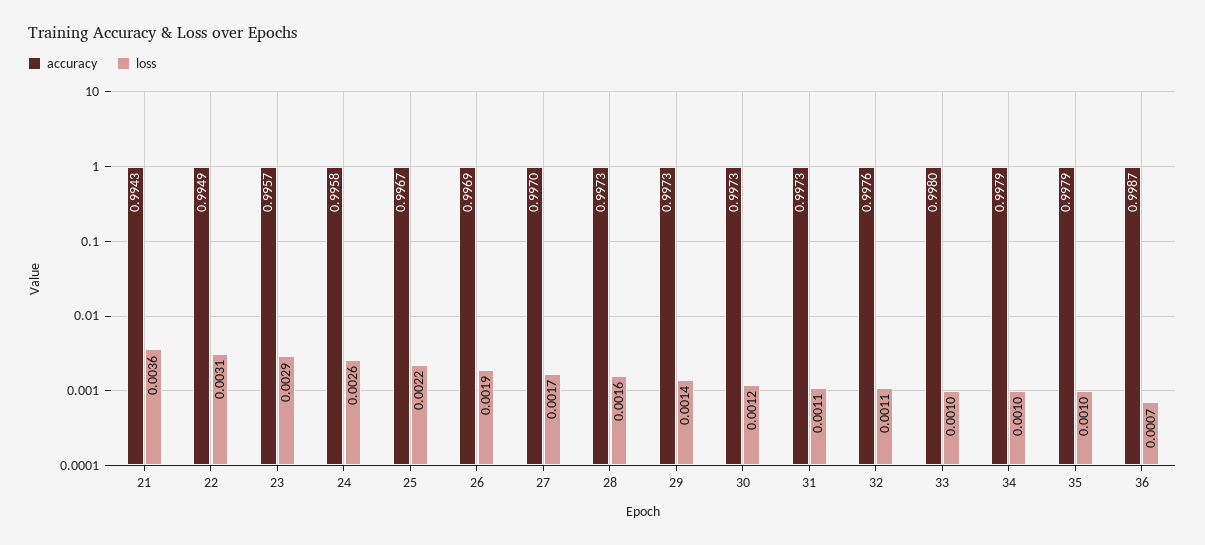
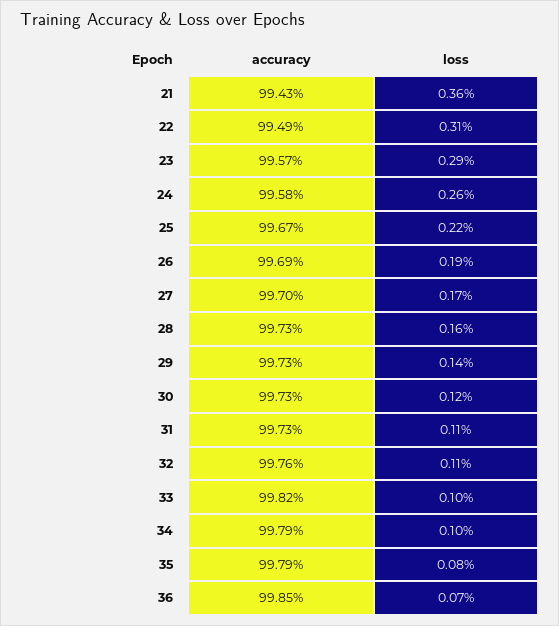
  {
    "accuracy": {
      "21": 0.9943,
      "22": 0.9949,
      "23": 0.9957,
      "24": 0.9958,
      "25": 0.9967,
      "26": 0.9969,
      "27": 0.997,
      "28": 0.9973,
      "29": 0.9973,
      "30": 0.9973,
      "31": 0.9973,
      "32": 0.9976,
-     "33": 0.998,
+     "33": 0.9982,
      "34": 0.9979,
      "35": 0.9979,
-     "36": 0.9987
+     "36": 0.9985
    },
    "loss": {
      "21": 0.0036,
      "22": 0.0031,
      "23": 0.0029,
      "24": 0.0026,
      "25": 0.0022,
      "26": 0.0019,
      "27": 0.0017,
      "28": 0.0016,
      "29": 0.0014,
      "30": 0.0012,
      "31": 0.0011,
      "32": 0.0011,
      "33": 0.001,
      "34": 0.001,
-     "35": 0.001,
+     "35": 0.0008,
      "36": 0.0007
    }
  }

